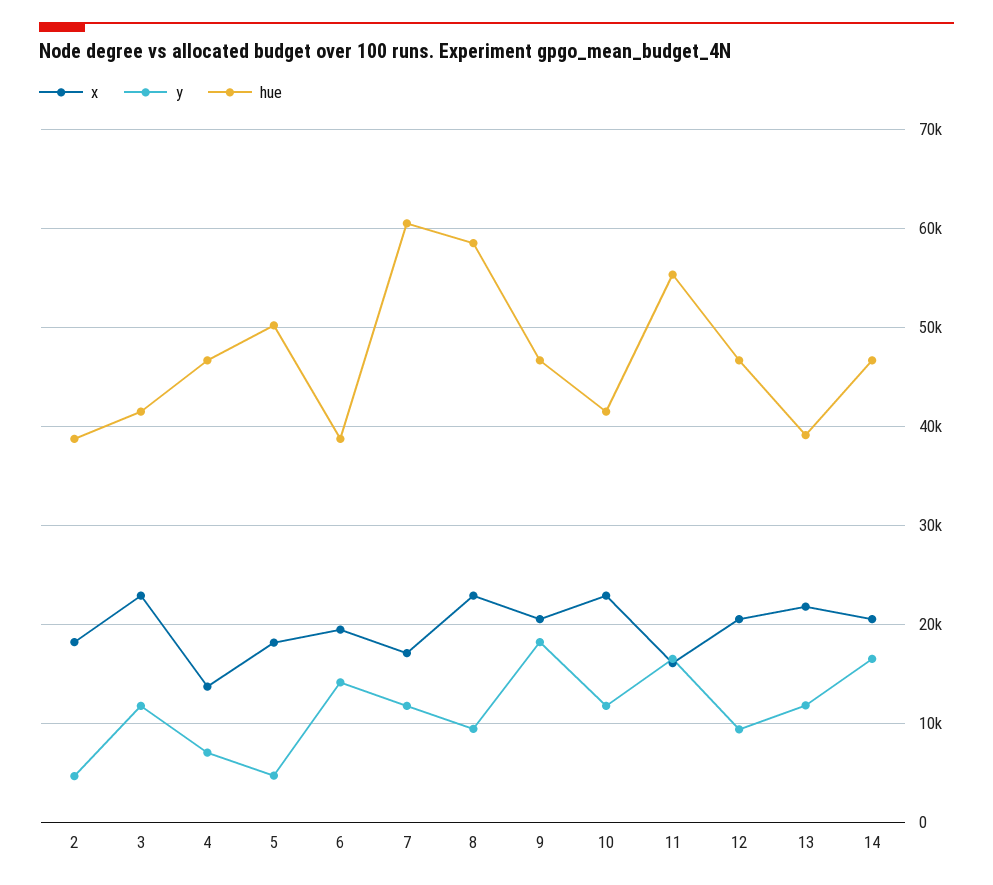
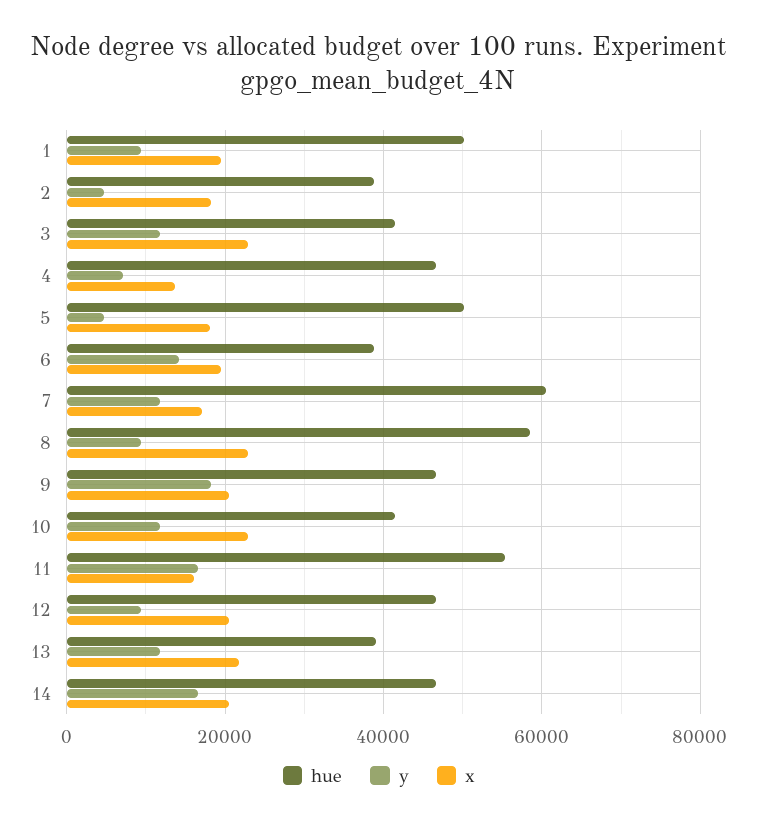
  {
    "x": {
      "2": 18000,
      "3": 23000,
      "4": 14000,
      "5": 18000,
      "6": 19000,
      "7": 17000,
      "8": 23000,
      "9": 21000,
      "10": 23000,
      "11": 16000,
      "12": 21000,
      "13": 22000,
-     "14": 21000
+     "14": 21000,
+     "1": 20000
    },
    "y": {
      "2": 5000,
      "3": 12000,
      "4": 7000,
      "5": 5000,
      "6": 14000,
      "7": 12000,
      "8": 9000,
      "9": 18000,
      "10": 12000,
      "11": 17000,
      "12": 9000,
      "13": 12000,
-     "14": 17000
+     "14": 17000,
+     "1": 10000
    },
    "hue": {
      "2": 39000,
      "3": 42000,
      "4": 47000,
      "5": 50000,
      "6": 39000,
      "7": 61000,
      "8": 59000,
      "9": 47000,
      "10": 42000,
      "11": 55000,
      "12": 47000,
      "13": 39000,
-     "14": 47000
+     "14": 47000,
+     "1": 50000
    }
  }

